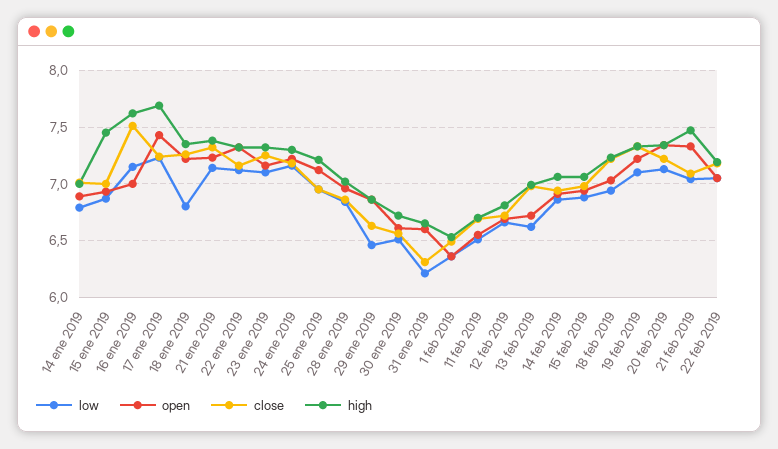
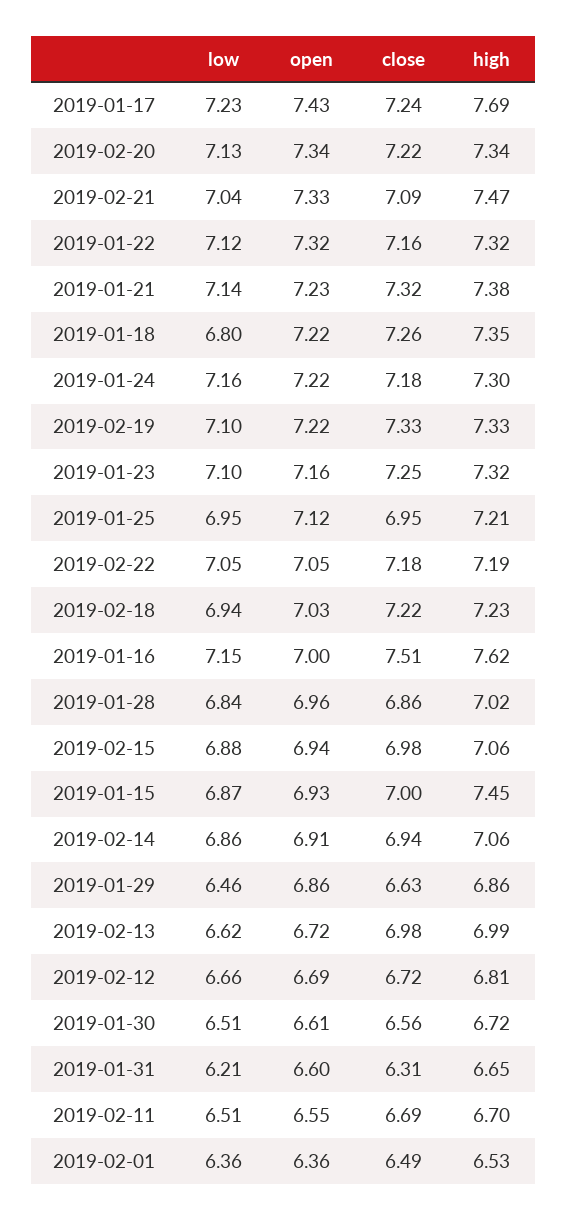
  {
    "low": {
-     "14 ene 2019": 6.8,
      "15 ene 2019": 6.87,
      "16 ene 2019": 7.15,
      "17 ene 2019": 7.23,
      "18 ene 2019": 6.8,
      "21 ene 2019": 7.14,
      "22 ene 2019": 7.12,
      "23 ene 2019": 7.1,
      "24 ene 2019": 7.16,
      "25 ene 2019": 6.95,
      "28 ene 2019": 6.84,
      "29 ene 2019": 6.46,
      "30 ene 2019": 6.51,
      "31 ene 2019": 6.21,
      "1 feb 2019": 6.36,
      "11 feb 2019": 6.51,
      "12 feb 2019": 6.66,
      "13 feb 2019": 6.62,
      "14 feb 2019": 6.86,
      "15 feb 2019": 6.88,
      "18 feb 2019": 6.94,
      "19 feb 2019": 7.1,
      "20 feb 2019": 7.13,
      "21 feb 2019": 7.04,
      "22 feb 2019": 7.05
    },
    "open": {
-     "14 ene 2019": 6.9,
      "15 ene 2019": 6.93,
      "16 ene 2019": 7,
      "17 ene 2019": 7.43,
      "18 ene 2019": 7.22,
      "21 ene 2019": 7.23,
      "22 ene 2019": 7.32,
      "23 ene 2019": 7.16,
      "24 ene 2019": 7.22,
      "25 ene 2019": 7.12,
      "28 ene 2019": 6.96,
      "29 ene 2019": 6.86,
      "30 ene 2019": 6.61,
      "31 ene 2019": 6.6,
      "1 feb 2019": 6.36,
      "11 feb 2019": 6.55,
      "12 feb 2019": 6.69,
      "13 feb 2019": 6.72,
      "14 feb 2019": 6.91,
      "15 feb 2019": 6.94,
      "18 feb 2019": 7.03,
      "19 feb 2019": 7.22,
      "20 feb 2019": 7.34,
      "21 feb 2019": 7.33,
      "22 feb 2019": 7.05
    },
    "close": {
-     "14 ene 2019": 7,
      "15 ene 2019": 7,
      "16 ene 2019": 7.51,
      "17 ene 2019": 7.24,
      "18 ene 2019": 7.26,
      "21 ene 2019": 7.32,
      "22 ene 2019": 7.16,
      "23 ene 2019": 7.25,
      "24 ene 2019": 7.18,
      "25 ene 2019": 6.95,
      "28 ene 2019": 6.86,
      "29 ene 2019": 6.63,
      "30 ene 2019": 6.56,
      "31 ene 2019": 6.31,
      "1 feb 2019": 6.49,
      "11 feb 2019": 6.69,
      "12 feb 2019": 6.72,
      "13 feb 2019": 6.98,
      "14 feb 2019": 6.94,
      "15 feb 2019": 6.98,
      "18 feb 2019": 7.22,
      "19 feb 2019": 7.33,
      "20 feb 2019": 7.22,
      "21 feb 2019": 7.09,
      "22 feb 2019": 7.18
    },
    "high": {
-     "14 ene 2019": 7,
      "15 ene 2019": 7.45,
      "16 ene 2019": 7.62,
      "17 ene 2019": 7.69,
      "18 ene 2019": 7.35,
      "21 ene 2019": 7.38,
      "22 ene 2019": 7.32,
      "23 ene 2019": 7.32,
      "24 ene 2019": 7.3,
      "25 ene 2019": 7.21,
      "28 ene 2019": 7.02,
      "29 ene 2019": 6.86,
      "30 ene 2019": 6.72,
      "31 ene 2019": 6.65,
      "1 feb 2019": 6.53,
      "11 feb 2019": 6.7,
      "12 feb 2019": 6.81,
      "13 feb 2019": 6.99,
      "14 feb 2019": 7.06,
      "15 feb 2019": 7.06,
      "18 feb 2019": 7.23,
      "19 feb 2019": 7.33,
      "20 feb 2019": 7.34,
      "21 feb 2019": 7.47,
      "22 feb 2019": 7.19
    }
  }

